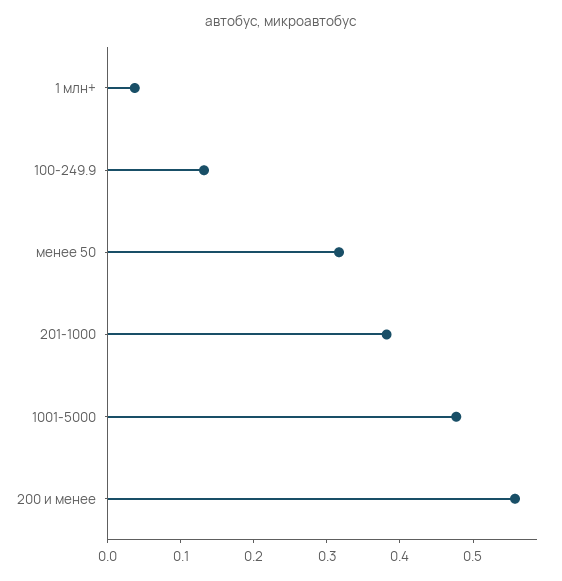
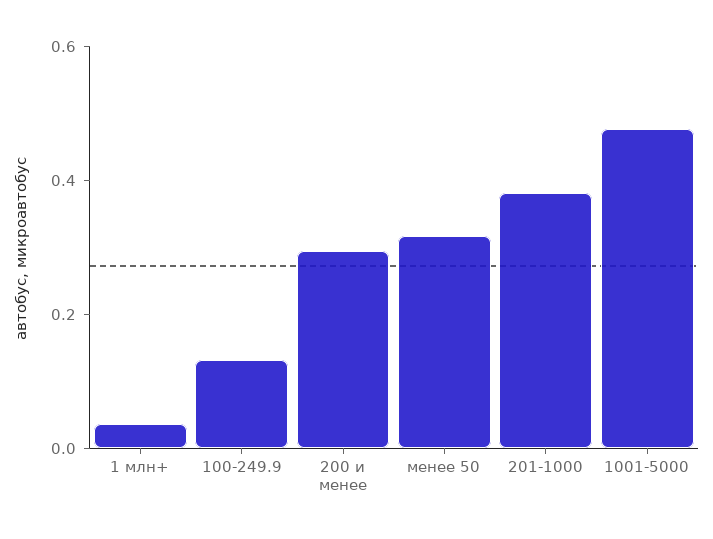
  {
    "1 млн+": 0.04,
    "100-249.9": 0.14,
    "менее 50": 0.32,
    "201-1000": 0.38,
    "1001-5000": 0.48,
-   "200 и менее": 0.56
+   "200 и менее": 0.3
  }

